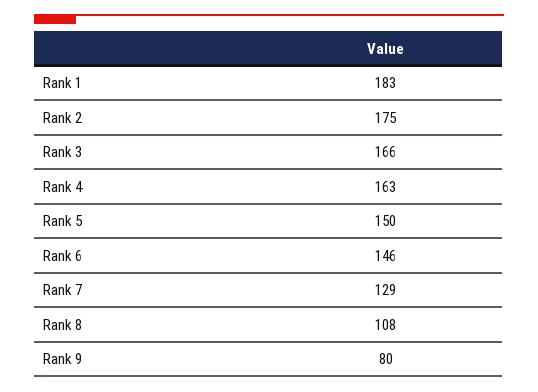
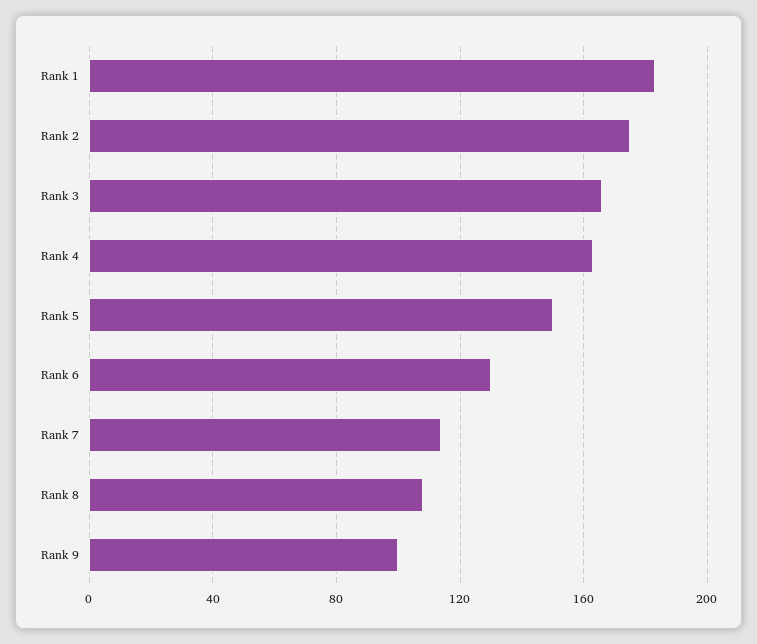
  {
    "Rank 1": 183,
    "Rank 2": 175,
    "Rank 3": 166,
    "Rank 4": 163,
    "Rank 5": 150,
-   "Rank 6": 146,
+   "Rank 6": 130,
-   "Rank 7": 129,
+   "Rank 7": 115,
    "Rank 8": 108,
-   "Rank 9": 80
+   "Rank 9": 100
  }

